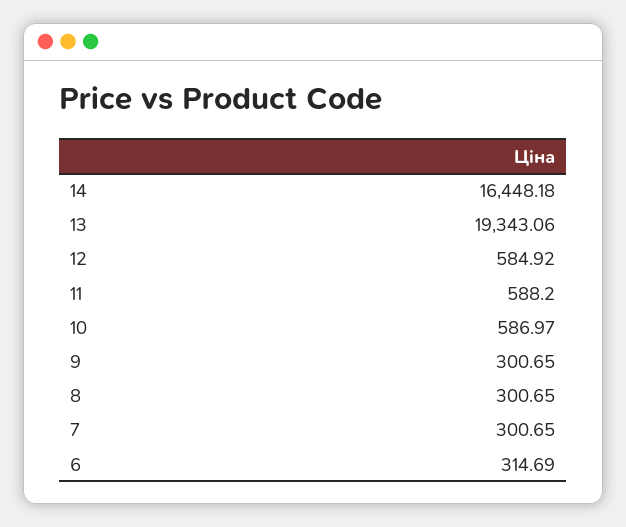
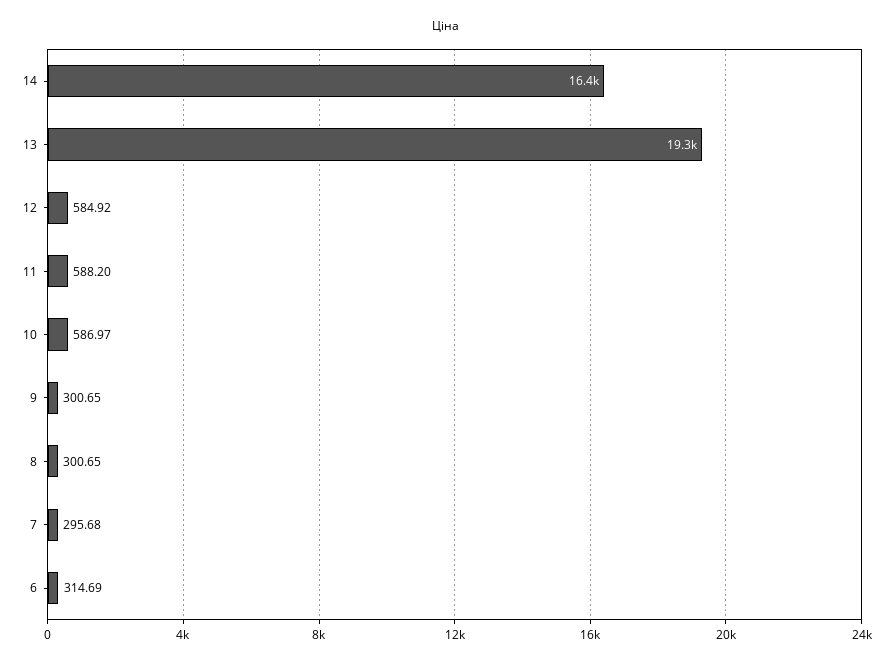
  {
    "14": 16448.18,
    "13": 19343.06,
    "12": 584.92,
    "11": 588.2,
    "10": 586.97,
    "9": 300.65,
    "8": 300.65,
-   "7": 300.65,
+   "7": 295.68,
    "6": 314.69
  }

